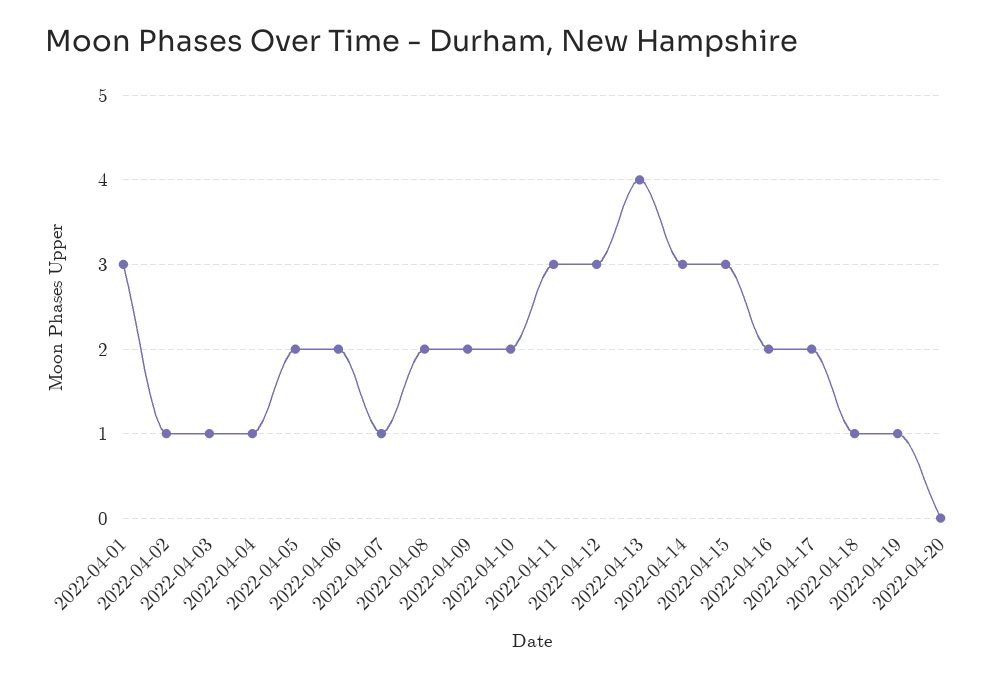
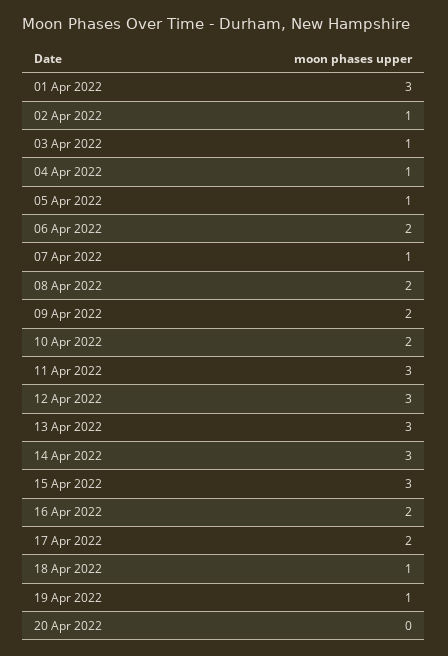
  {
    "2022-04-01": 3,
    "2022-04-02": 1,
    "2022-04-03": 1,
    "2022-04-04": 1,
-   "2022-04-05": 2,
+   "2022-04-05": 1,
    "2022-04-06": 2,
    "2022-04-07": 1,
    "2022-04-08": 2,
    "2022-04-09": 2,
    "2022-04-10": 2,
    "2022-04-11": 3,
    "2022-04-12": 3,
-   "2022-04-13": 4,
+   "2022-04-13": 3,
    "2022-04-14": 3,
    "2022-04-15": 3,
    "2022-04-16": 2,
    "2022-04-17": 2,
    "2022-04-18": 1,
    "2022-04-19": 1,
    "2022-04-20": 0
  }

